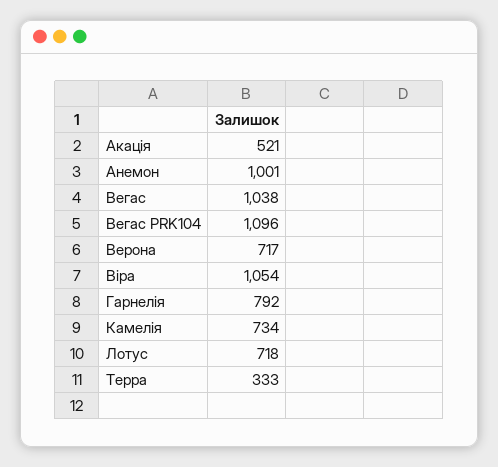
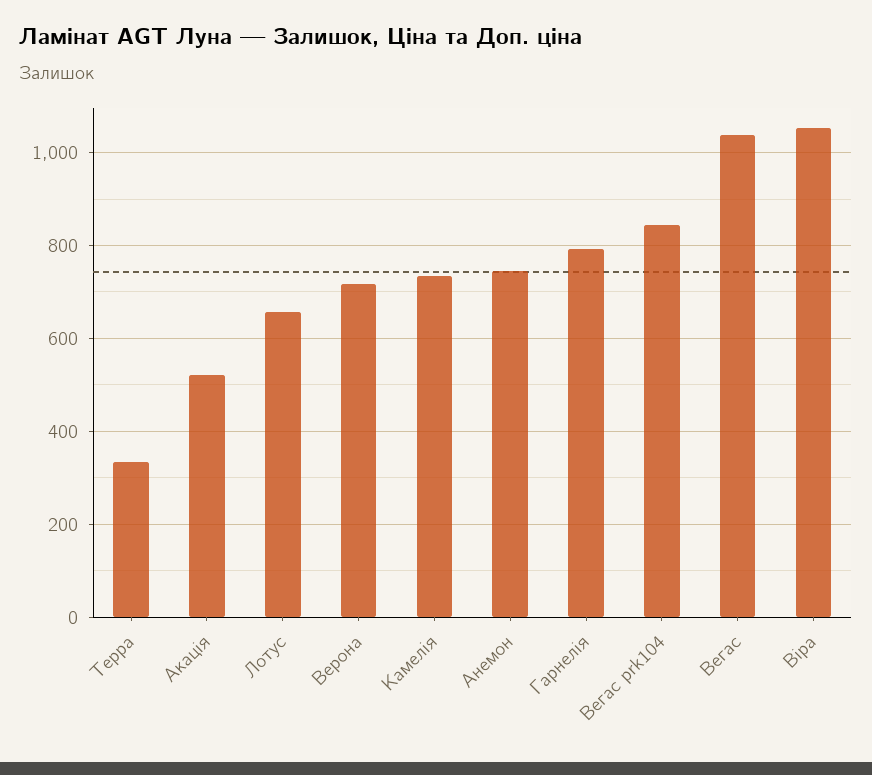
  {
    "Акація": 521,
-   "Анемон": 1001,
+   "Анемон": 740,
    "Вегас": 1038,
-   "Вегас PRK104": 1096,
+   "Вегас PRK104": 840,
    "Верона": 717,
    "Віра": 1054,
    "Гарнелія": 792,
    "Камелія": 734,
-   "Лотус": 718,
+   "Лотус": 660,
    "Терра": 333
  }

